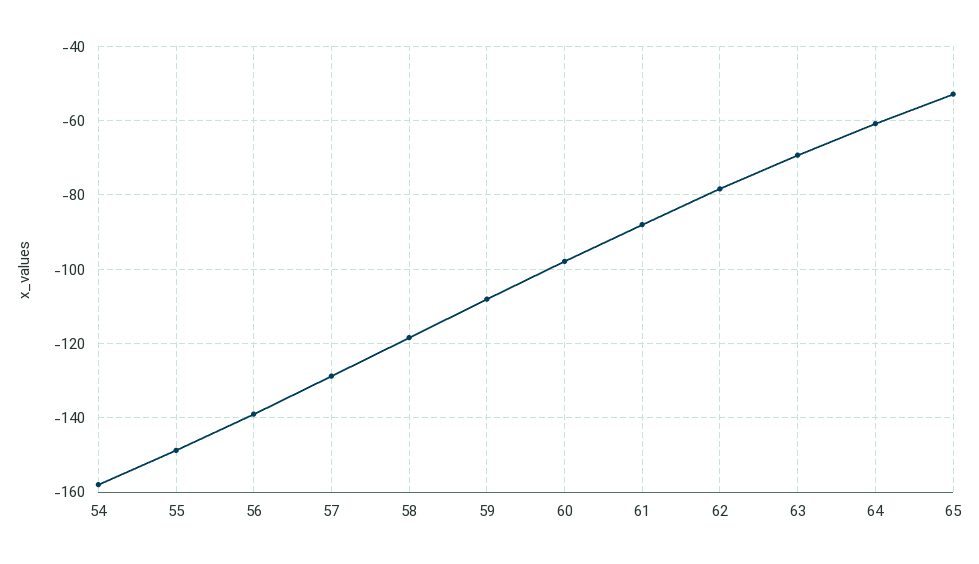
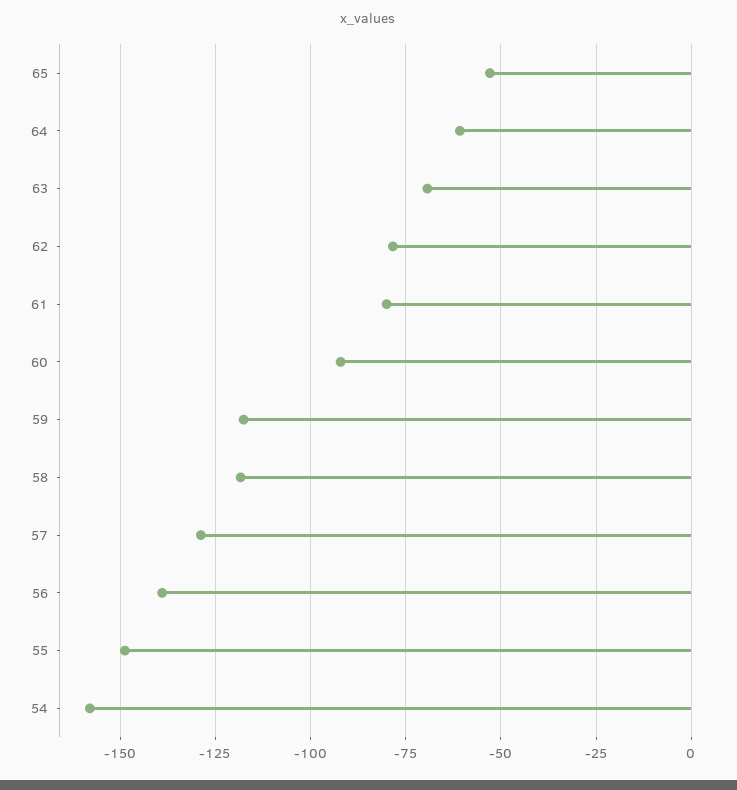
  {
    "54": -158,
    "55": -148,
    "56": -140,
    "57": -128,
    "58": -118,
-   "59": -108,
+   "59": -117.5,
-   "60": -98,
+   "60": -92.5,
-   "61": -88,
+   "61": -80,
    "62": -78,
    "63": -70,
    "64": -60,
    "65": -52
  }

